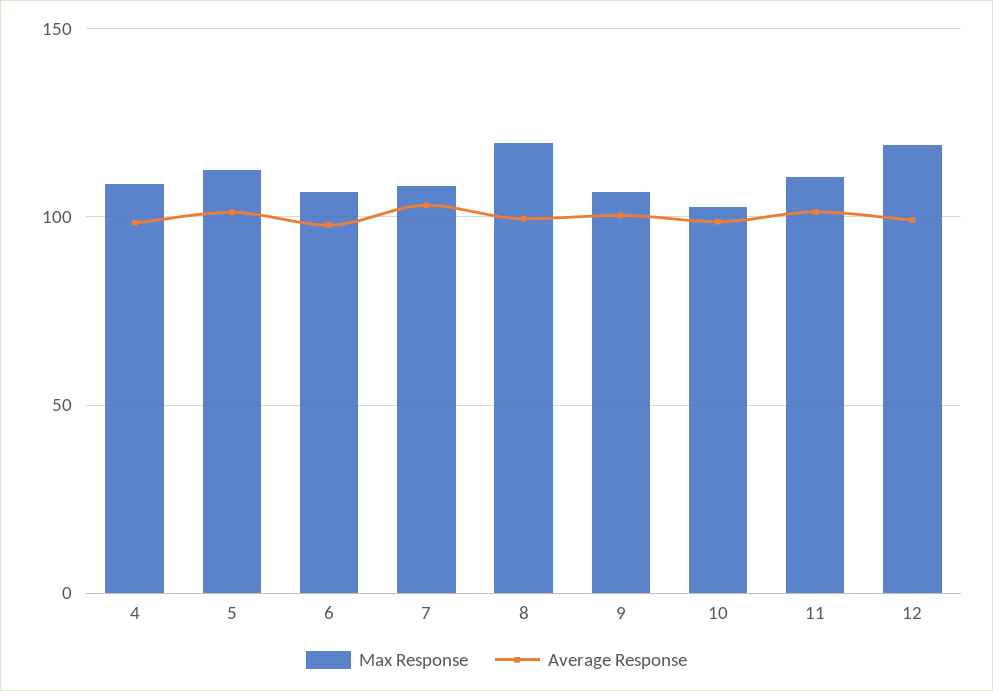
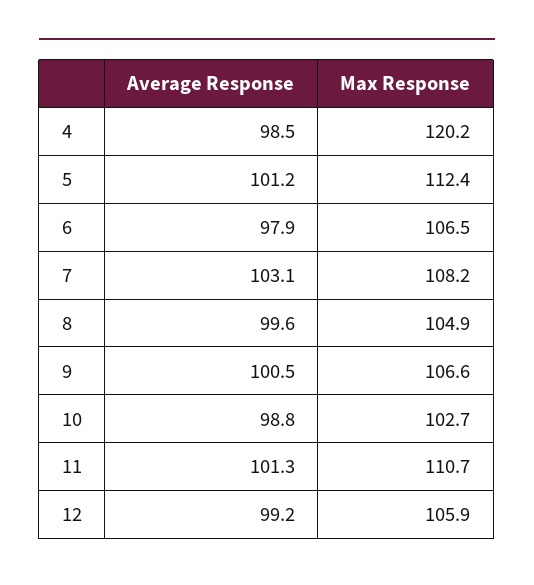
  {
    "Max Response": {
-     "4": 110,
+     "4": 120.2,
      "5": 112.4,
      "6": 106.5,
      "7": 108.2,
-     "8": 120,
+     "8": 104.9,
      "9": 106.6,
      "10": 102.7,
      "11": 110.7,
-     "12": 120
+     "12": 105.9
    },
    "Average Response": {
      "4": 98.5,
      "5": 101.2,
      "6": 97.9,
      "7": 103.1,
      "8": 99.6,
      "9": 100.5,
      "10": 98.8,
      "11": 101.3,
      "12": 99.2
    }
  }

